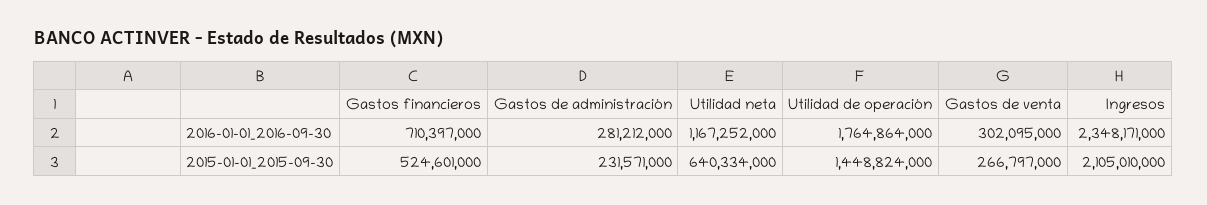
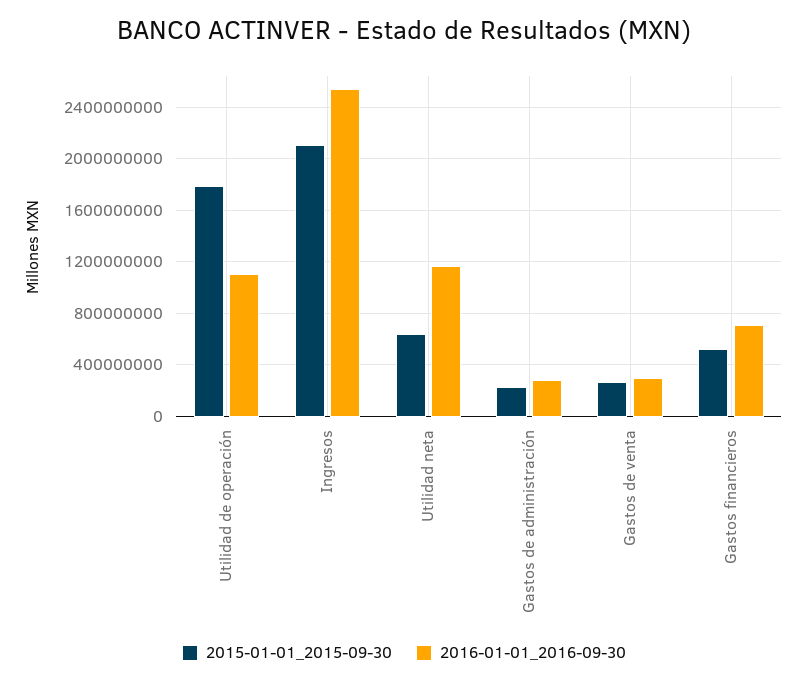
  {
    "2016-01-01_2016-09-30": {
      "Gastos financieros": 710397000,
      "Gastos de administración": 281212000,
      "Utilidad neta": 1167252000,
-     "Utilidad de operación": 1764864000,
+     "Utilidad de operación": 1100000000,
      "Gastos de venta": 302095000,
-     "Ingresos": 2348171000
+     "Ingresos": 2550000000
    },
    "2015-01-01_2015-09-30": {
      "Gastos financieros": 524601000,
      "Gastos de administración": 231571000,
      "Utilidad neta": 640334000,
-     "Utilidad de operación": 1448824000,
+     "Utilidad de operación": 1800000000,
      "Gastos de venta": 266797000,
      "Ingresos": 2105010000
    }
  }

